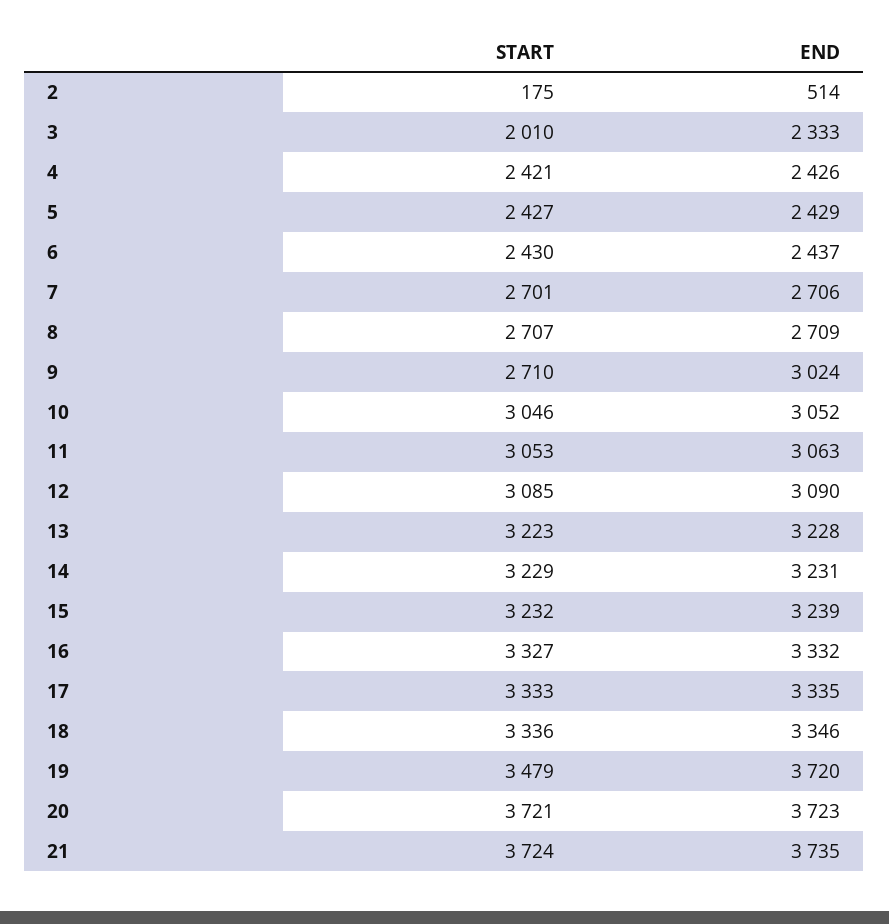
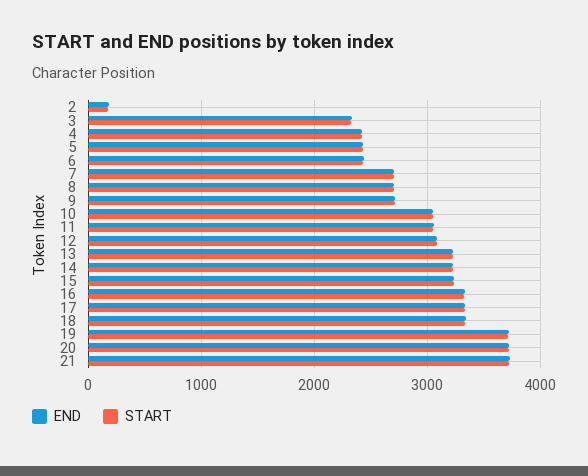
  {
    "START": {
      "2": 175,
-     "3": 2010,
+     "3": 2300,
      "4": 2421,
      "5": 2427,
      "6": 2430,
      "7": 2701,
      "8": 2707,
      "9": 2710,
      "10": 3046,
      "11": 3053,
      "12": 3085,
      "13": 3223,
      "14": 3229,
      "15": 3232,
      "16": 3327,
      "17": 3333,
      "18": 3336,
-     "19": 3479,
+     "19": 3700,
      "20": 3721,
      "21": 3724
    },
    "END": {
-     "2": 514,
+     "2": 200,
      "3": 2333,
      "4": 2426,
      "5": 2429,
      "6": 2437,
      "7": 2706,
      "8": 2709,
-     "9": 3024,
+     "9": 2700,
      "10": 3052,
      "11": 3063,
      "12": 3090,
      "13": 3228,
      "14": 3231,
      "15": 3239,
      "16": 3332,
      "17": 3335,
      "18": 3346,
      "19": 3720,
      "20": 3723,
      "21": 3735
    }
  }

